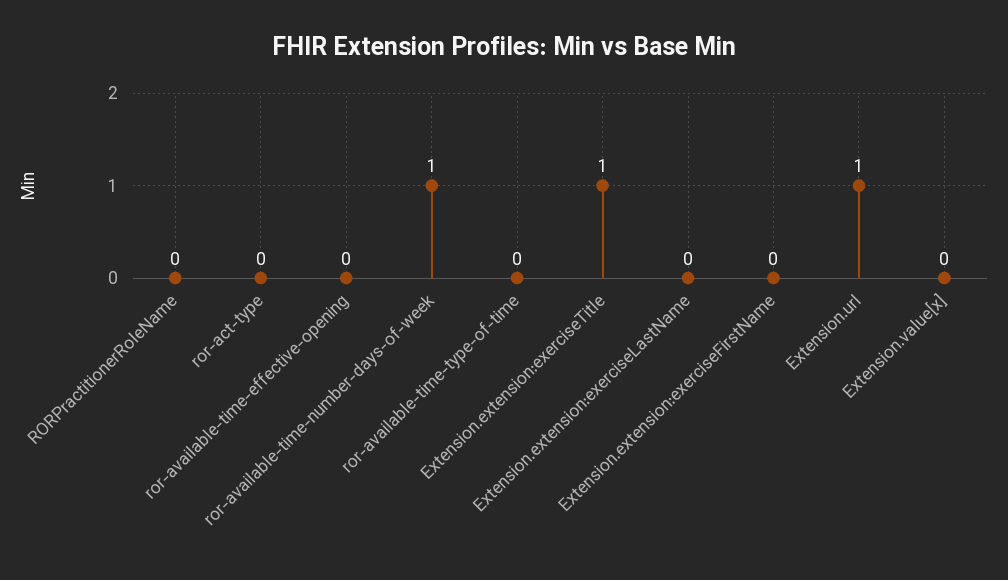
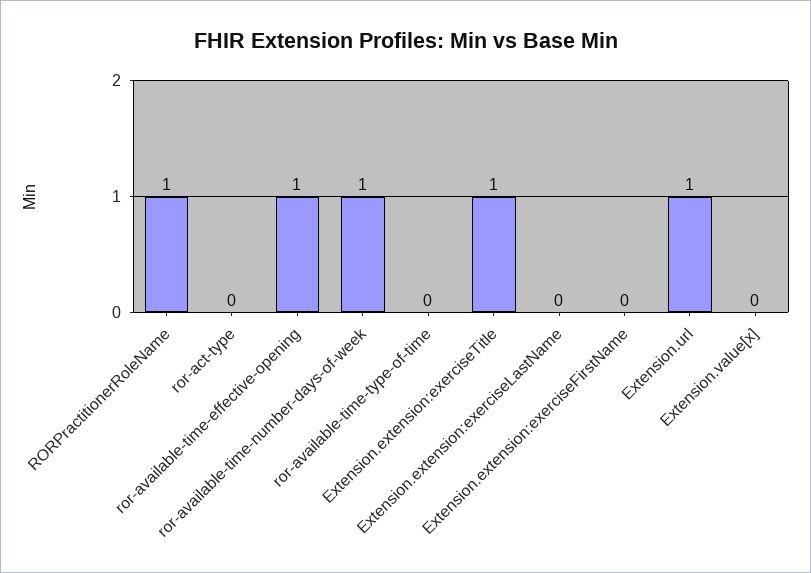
  {
-   "RORPractitionerRoleName": 0,
+   "RORPractitionerRoleName": 1,
    "ror-act-type": 0,
-   "ror-available-time-effective-opening": 0,
+   "ror-available-time-effective-opening": 1,
    "ror-available-time-number-days-of-week": 1,
    "ror-available-time-type-of-time": 0,
    "Extension.extension:exerciseTitle": 1,
    "Extension.extension:exerciseLastName": 0,
    "Extension.extension:exerciseFirstName": 0,
    "Extension.url": 1,
    "Extension.value[x]": 0
  }

